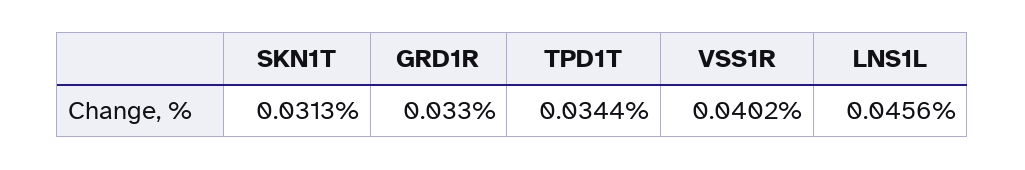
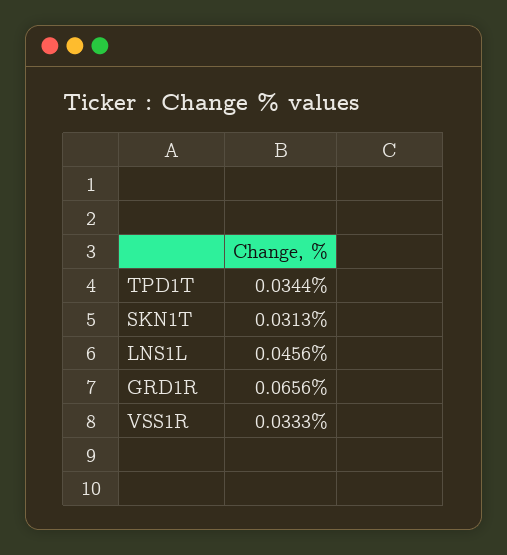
  {
    "SKN1T": 0.0313,
-   "GRD1R": 0.033,
+   "GRD1R": 0.0656,
    "TPD1T": 0.0344,
-   "VSS1R": 0.0402,
+   "VSS1R": 0.0333,
    "LNS1L": 0.0456
  }

